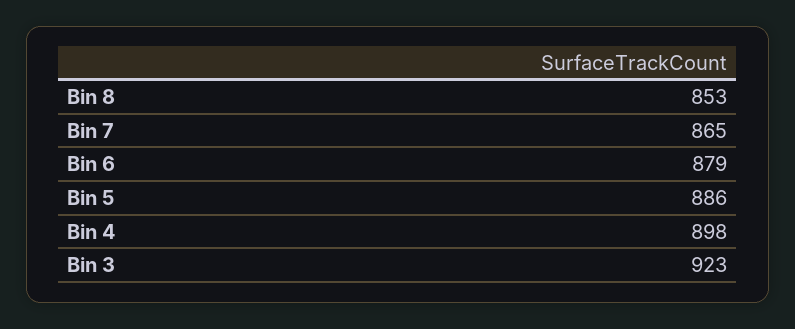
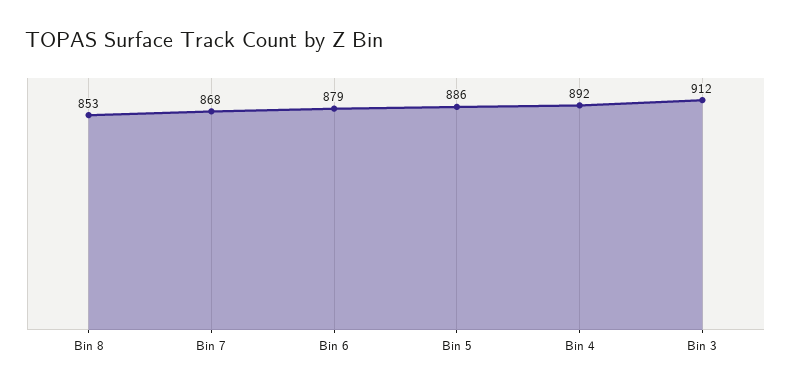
  {
    "Bin 8": 853,
-   "Bin 7": 865,
+   "Bin 7": 868,
    "Bin 6": 879,
    "Bin 5": 886,
-   "Bin 4": 898,
+   "Bin 4": 892,
-   "Bin 3": 923
+   "Bin 3": 912
  }

